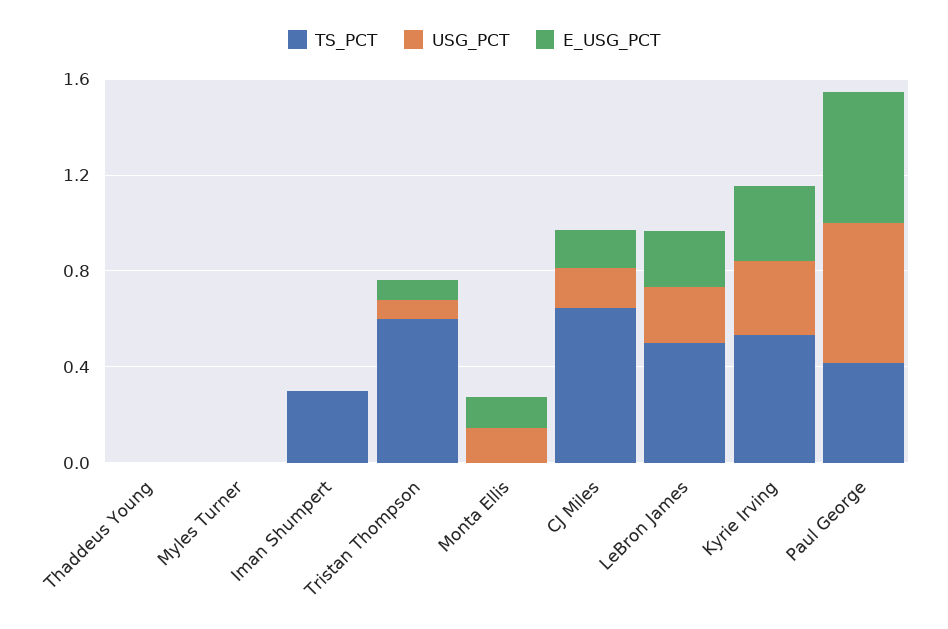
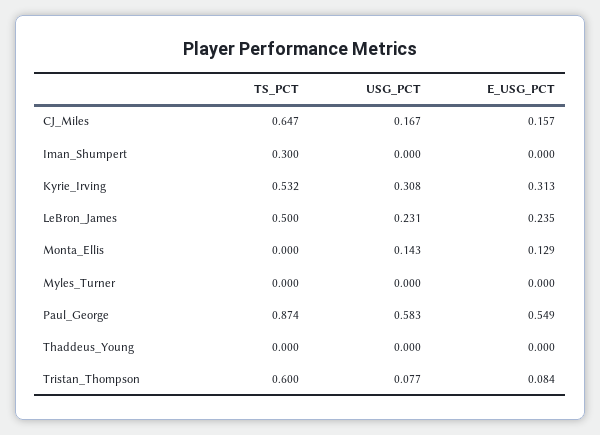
  {
    "TS_PCT": {
      "Thaddeus Young": 0,
      "Myles Turner": 0,
      "Iman Shumpert": 0.3,
      "Tristan Thompson": 0.6,
      "Monta Ellis": 0,
      "CJ Miles": 0.647,
      "LeBron James": 0.5,
      "Kyrie Irving": 0.532,
-     "Paul George": 0.4
+     "Paul George": 0.874
    },
    "USG_PCT": {
      "Thaddeus Young": 0,
      "Myles Turner": 0,
      "Iman Shumpert": 0,
      "Tristan Thompson": 0.077,
      "Monta Ellis": 0.143,
      "CJ Miles": 0.167,
      "LeBron James": 0.231,
      "Kyrie Irving": 0.308,
      "Paul George": 0.583
    },
    "E_USG_PCT": {
      "Thaddeus Young": 0,
      "Myles Turner": 0,
      "Iman Shumpert": 0,
      "Tristan Thompson": 0.084,
      "Monta Ellis": 0.129,
      "CJ Miles": 0.157,
      "LeBron James": 0.235,
      "Kyrie Irving": 0.313,
      "Paul George": 0.549
    }
  }

